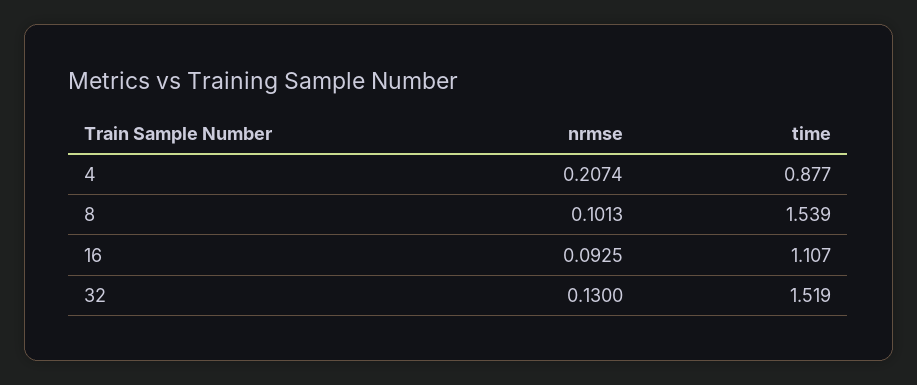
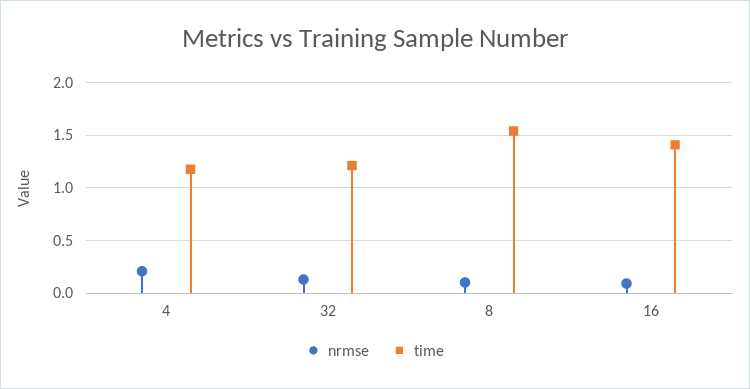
  {
    "nrmse": {
      "4": 0.2074,
      "8": 0.1013,
      "16": 0.0925,
      "32": 0.13
    },
    "time": {
-     "4": 0.877,
+     "4": 1.2,
      "8": 1.539,
-     "16": 1.107,
+     "16": 1.4,
-     "32": 1.519
+     "32": 1.2
    }
  }

